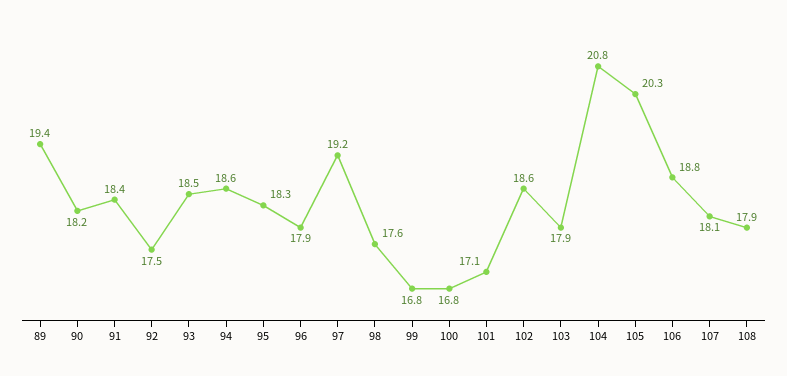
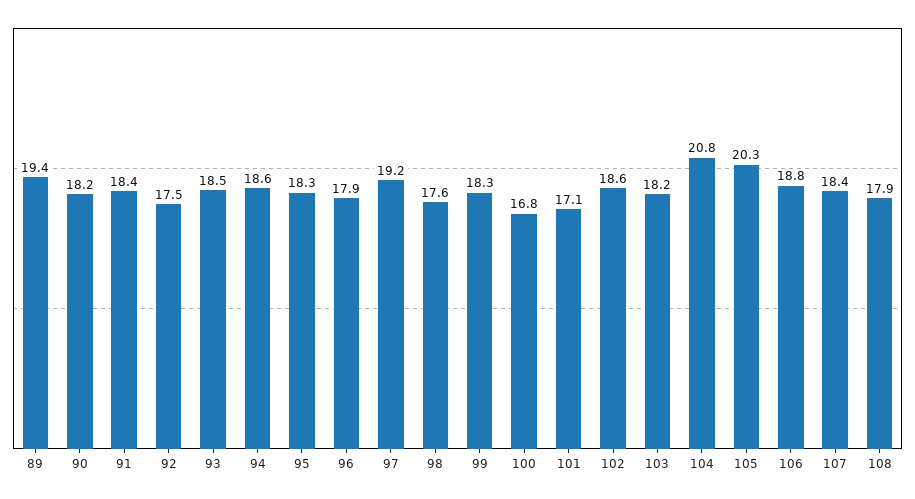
  {
    "89": 19.4,
    "90": 18.2,
    "91": 18.4,
    "92": 17.5,
    "93": 18.5,
    "94": 18.6,
    "95": 18.3,
    "96": 17.9,
    "97": 19.2,
    "98": 17.6,
-   "99": 16.8,
+   "99": 18.3,
    "100": 16.8,
    "101": 17.1,
    "102": 18.6,
-   "103": 17.9,
+   "103": 18.2,
    "104": 20.8,
    "105": 20.3,
    "106": 18.8,
-   "107": 18.1,
+   "107": 18.4,
    "108": 17.9
  }

